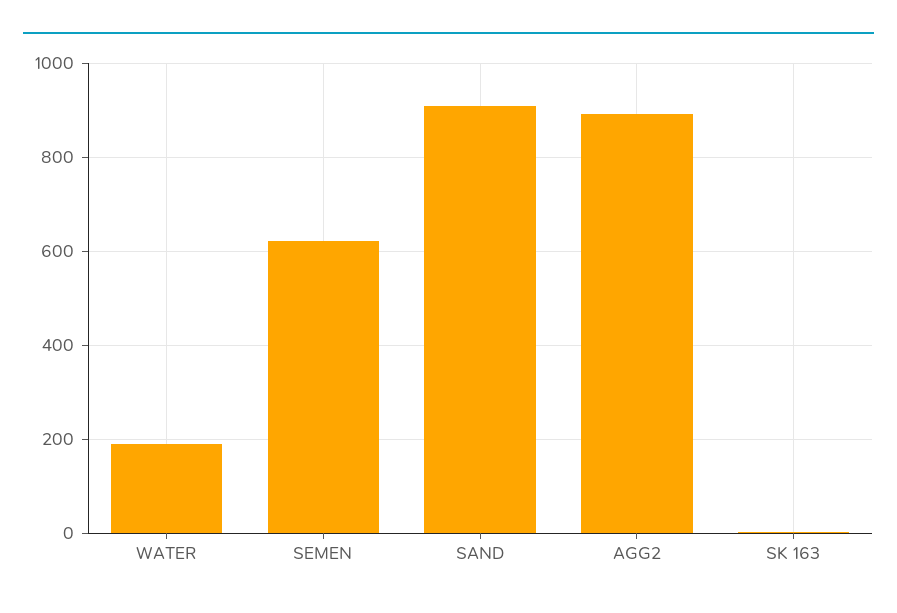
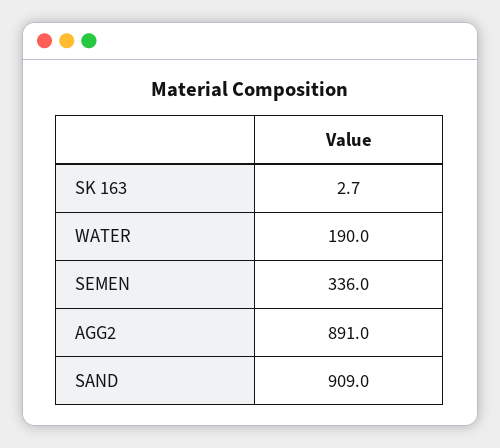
  {
    "WATER": 190,
-   "SEMEN": 620,
+   "SEMEN": 336,
    "SAND": 909,
    "AGG2": 891,
    "SK 163": 2.7
  }

